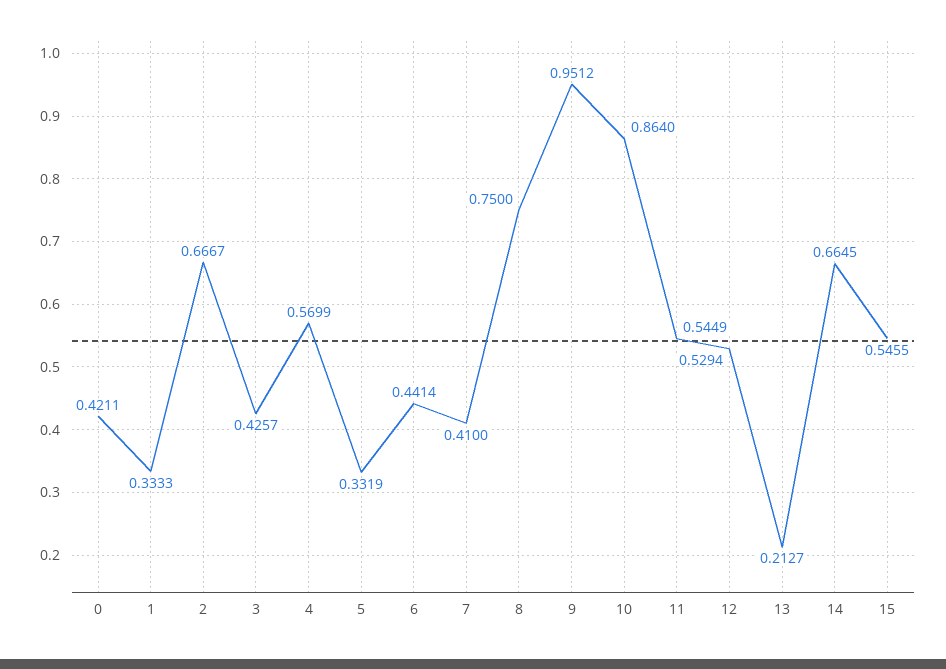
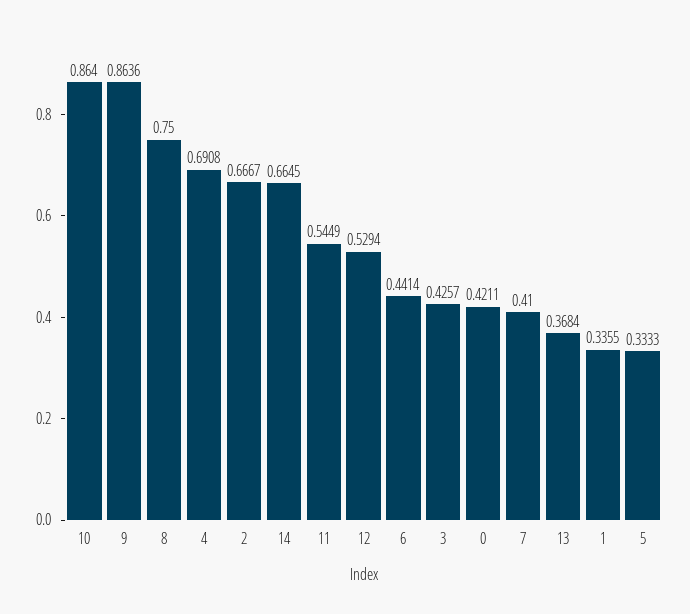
  {
    "0": 0.4211,
-   "1": 0.3333,
+   "1": 0.3355,
    "2": 0.6667,
    "3": 0.4257,
-   "4": 0.5699,
+   "4": 0.6908,
-   "5": 0.3319,
+   "5": 0.3333,
    "6": 0.4414,
    "7": 0.41,
    "8": 0.75,
-   "9": 0.9512,
+   "9": 0.8636,
    "10": 0.864,
    "11": 0.5449,
    "12": 0.5294,
-   "13": 0.2127,
+   "13": 0.3684,
-   "14": 0.6645,
+   "14": 0.6645
-   "15": 0.5455
  }

